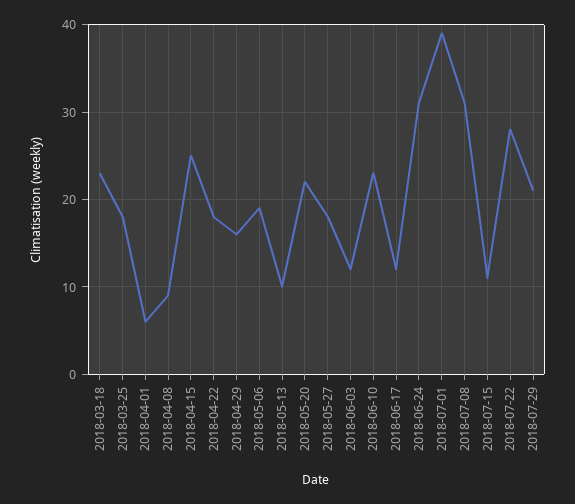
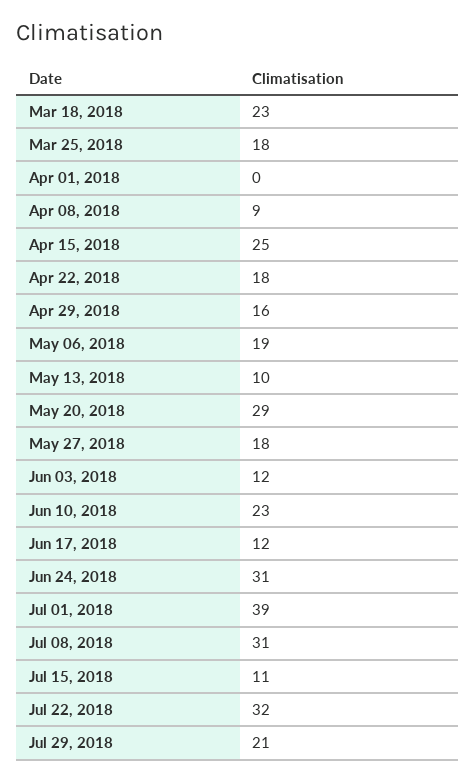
  {
    "2018-03-18": 23,
    "2018-03-25": 18,
-   "2018-04-01": 6,
+   "2018-04-01": 0,
    "2018-04-08": 9,
    "2018-04-15": 25,
    "2018-04-22": 18,
    "2018-04-29": 16,
    "2018-05-06": 19,
    "2018-05-13": 10,
-   "2018-05-20": 22,
+   "2018-05-20": 29,
    "2018-05-27": 18,
    "2018-06-03": 12,
    "2018-06-10": 23,
    "2018-06-17": 12,
    "2018-06-24": 31,
    "2018-07-01": 39,
    "2018-07-08": 31,
    "2018-07-15": 11,
-   "2018-07-22": 28,
+   "2018-07-22": 32,
    "2018-07-29": 21
  }

